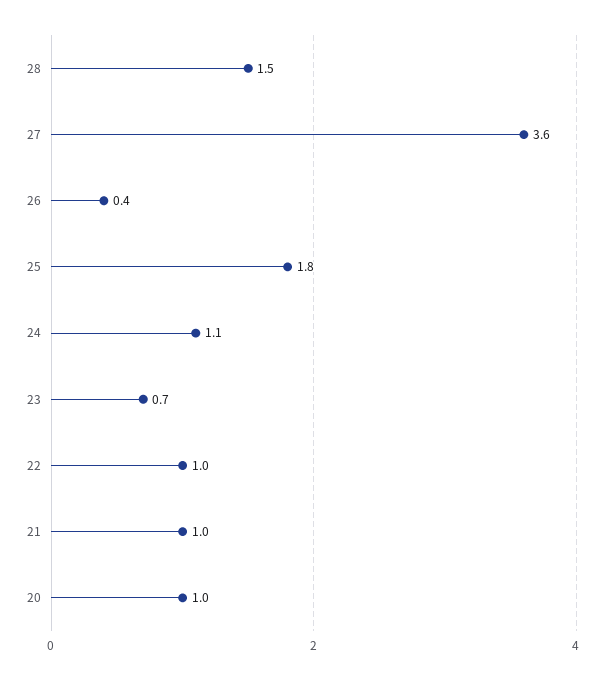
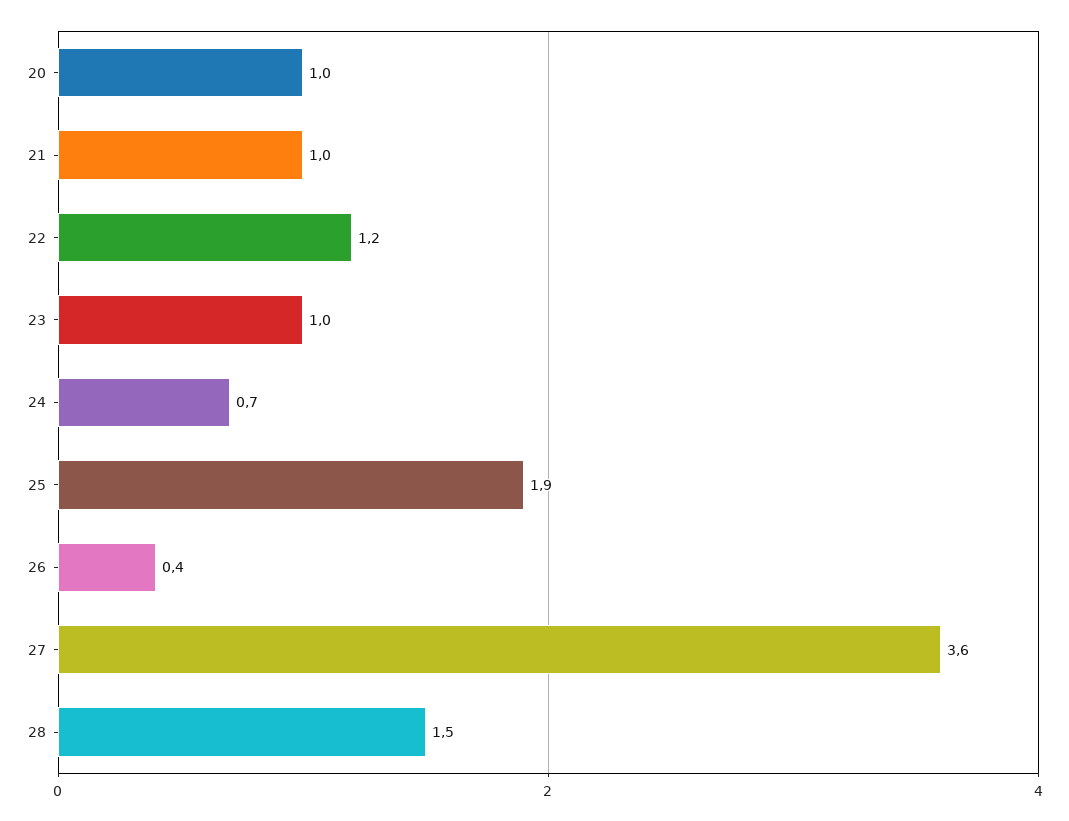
  {
    "28": 1.5,
    "27": 3.6,
    "26": 0.4,
-   "25": 1.8,
+   "25": 1.9,
-   "24": 1.1,
+   "24": 0.7,
-   "23": 0.7,
+   "23": 1,
-   "22": 1,
+   "22": 1.2,
    "21": 1,
    "20": 1
  }

